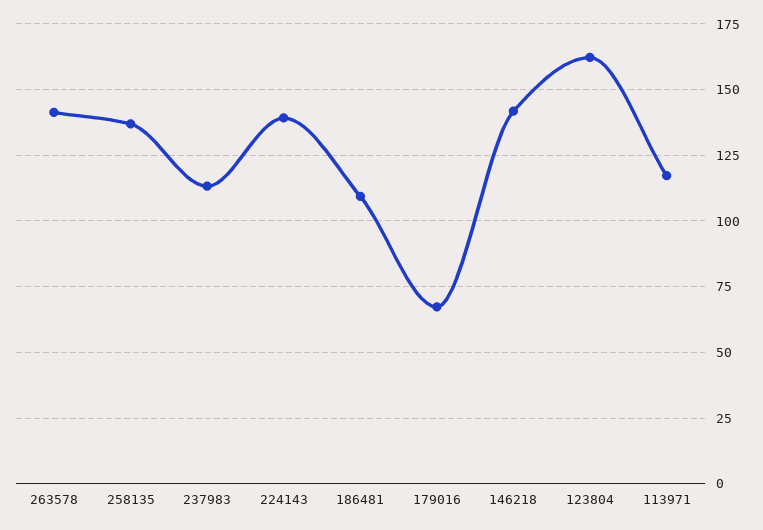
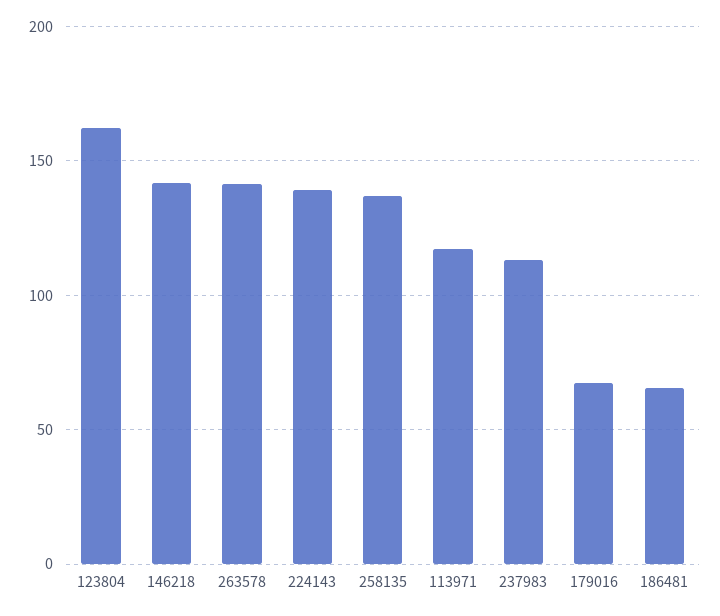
  {
    "263578": 142.5,
    "258135": 137.5,
    "237983": 112.5,
    "224143": 140,
-   "186481": 110,
+   "186481": 65,
    "179016": 67.5,
    "146218": 142.5,
    "123804": 162.5,
    "113971": 117.5
  }

